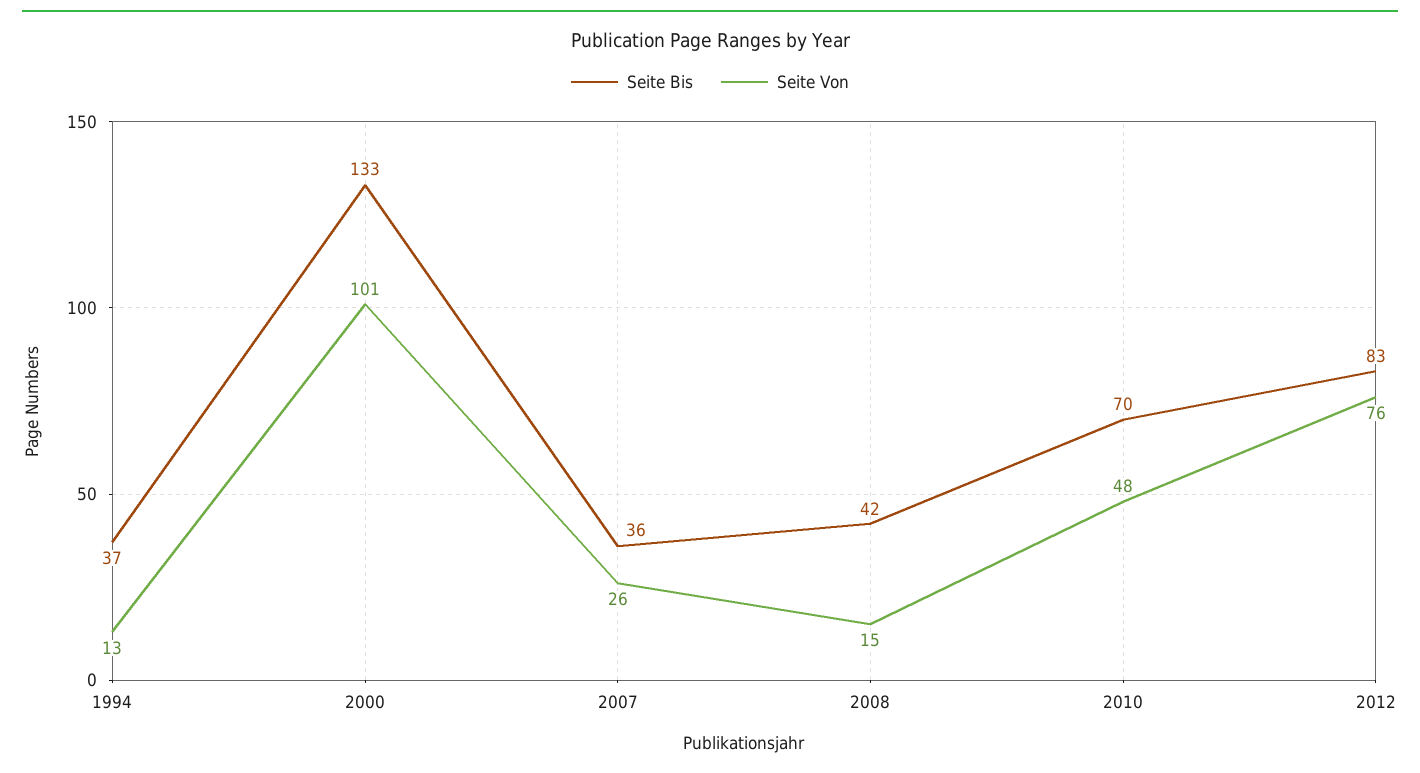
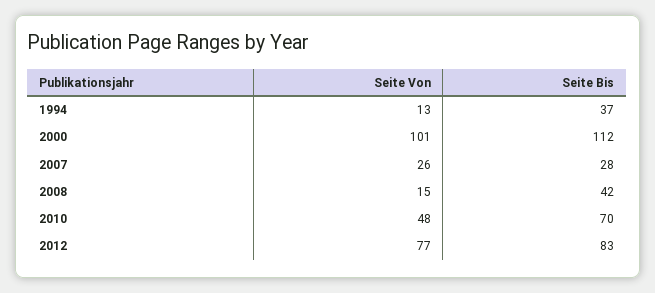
  {
    "Seite Bis": {
      "1994": 37,
-     "2000": 133,
+     "2000": 112,
-     "2007": 36,
+     "2007": 28,
      "2008": 42,
      "2010": 70,
      "2012": 83
    },
    "Seite Von": {
      "1994": 13,
      "2000": 101,
      "2007": 26,
      "2008": 15,
      "2010": 48,
-     "2012": 76
+     "2012": 77
    }
  }

